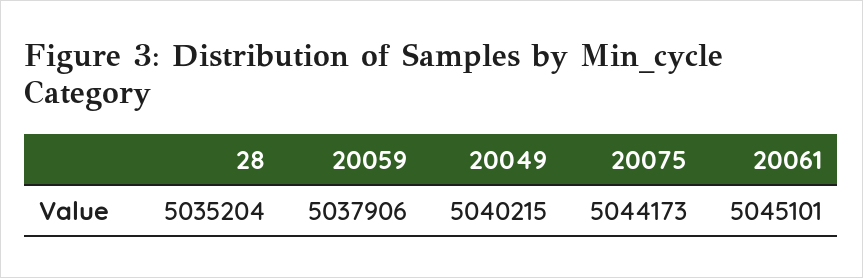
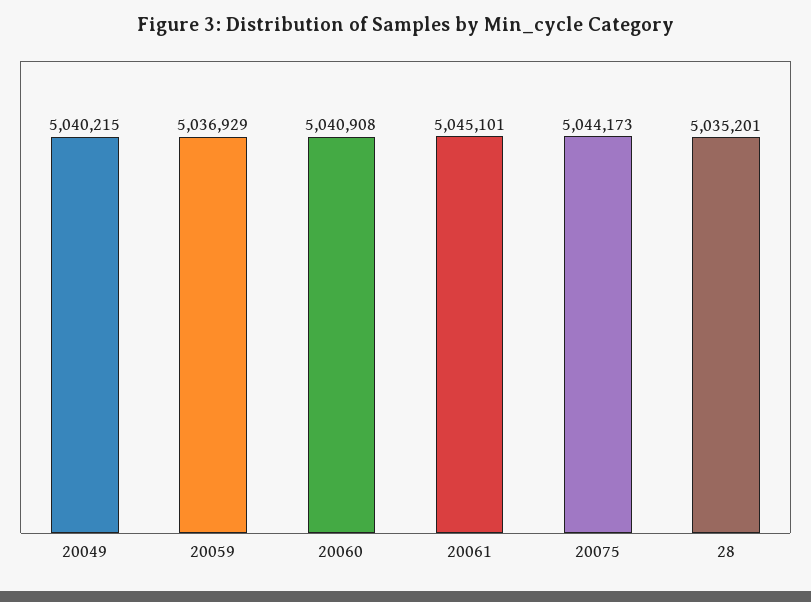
  {
-   "28": 5035204,
+   "28": 5035201,
-   "20059": 5037906,
+   "20059": 5036929,
    "20049": 5040215,
    "20075": 5044173,
-   "20061": 5045101
+   "20061": 5045101,
+   "20060": 5040908
  }

